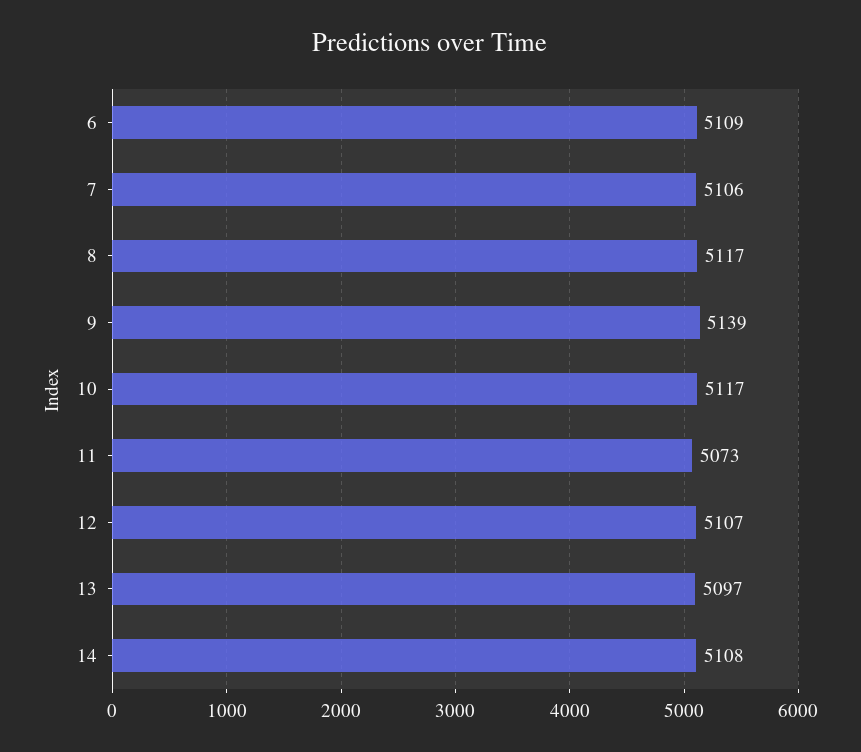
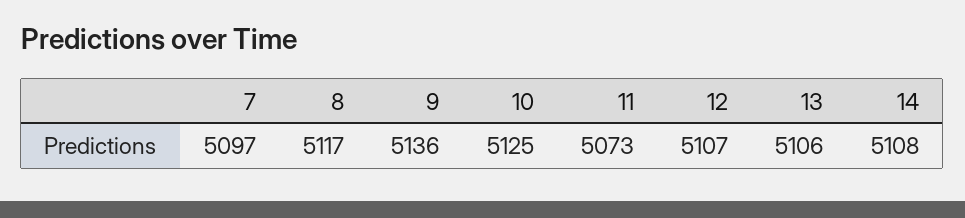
  {
-   "6": 5109,
-   "7": 5106,
+   "7": 5097,
    "8": 5117,
-   "9": 5139,
+   "9": 5136,
-   "10": 5117,
+   "10": 5125,
    "11": 5073,
    "12": 5107,
-   "13": 5097,
+   "13": 5106,
    "14": 5108
  }

